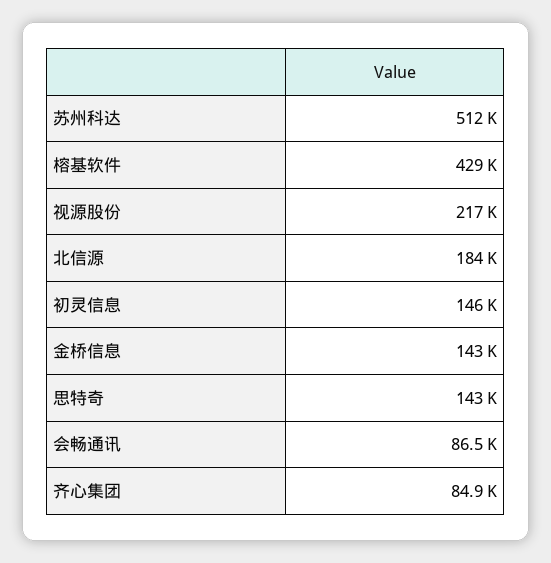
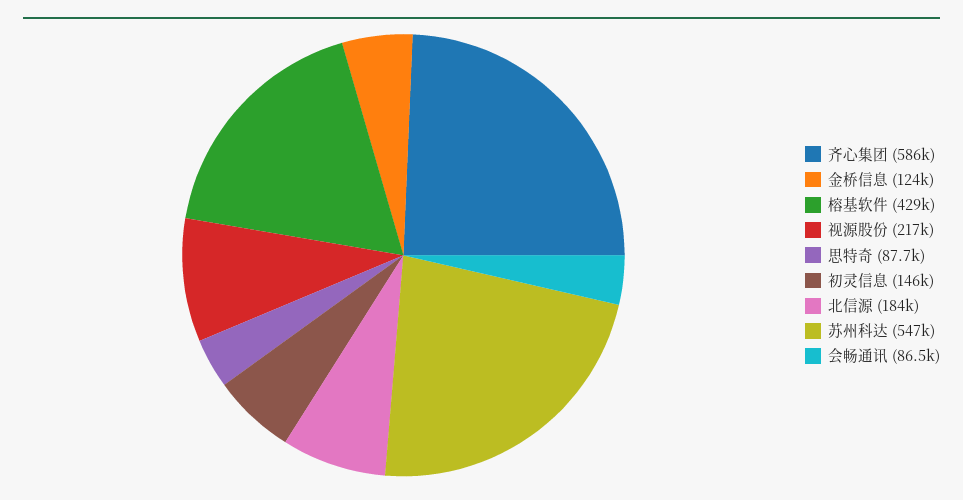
  {
-   "苏州科达": 512000,
+   "苏州科达": 547000,
    "榕基软件": 429000,
    "视源股份": 217000,
    "北信源": 184000,
    "初灵信息": 146000,
-   "金桥信息": 143000,
+   "金桥信息": 124000,
-   "思特奇": 143000,
+   "思特奇": 87700,
    "会畅通讯": 86500,
-   "齐心集团": 84900
+   "齐心集团": 586000
  }

